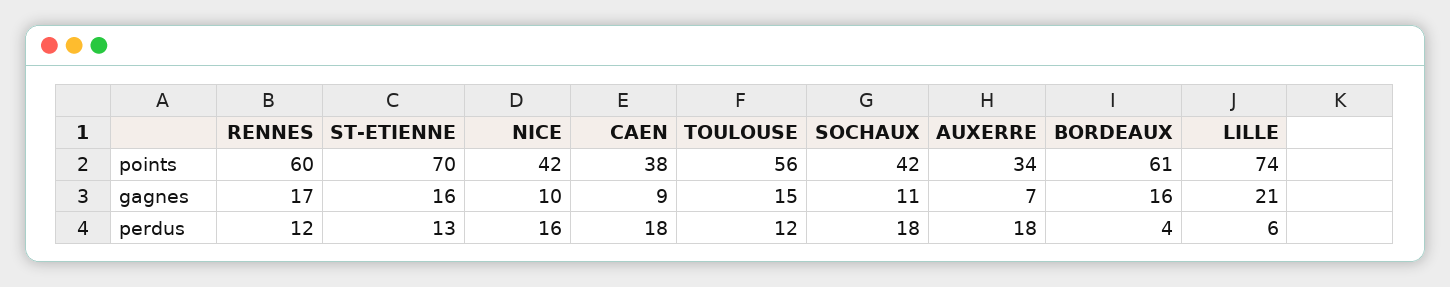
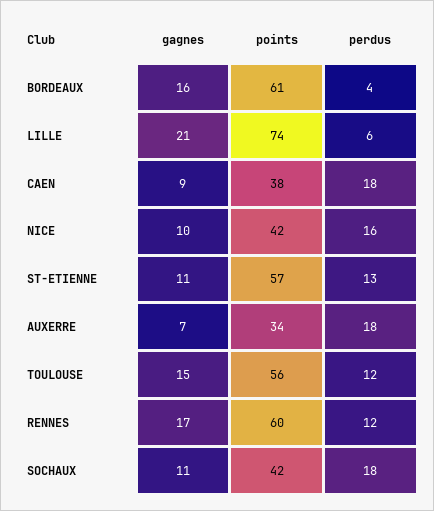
  {
    "RENNES": {
      "points": 60,
      "gagnes": 17,
      "perdus": 12
    },
    "ST-ETIENNE": {
-     "points": 70,
+     "points": 57,
-     "gagnes": 16,
+     "gagnes": 11,
      "perdus": 13
    },
    "NICE": {
      "points": 42,
      "gagnes": 10,
      "perdus": 16
    },
    "CAEN": {
      "points": 38,
      "gagnes": 9,
      "perdus": 18
    },
    "TOULOUSE": {
      "points": 56,
      "gagnes": 15,
      "perdus": 12
    },
    "SOCHAUX": {
      "points": 42,
      "gagnes": 11,
      "perdus": 18
    },
    "AUXERRE": {
      "points": 34,
      "gagnes": 7,
      "perdus": 18
    },
    "BORDEAUX": {
      "points": 61,
      "gagnes": 16,
      "perdus": 4
    },
    "LILLE": {
      "points": 74,
      "gagnes": 21,
      "perdus": 6
    }
  }

